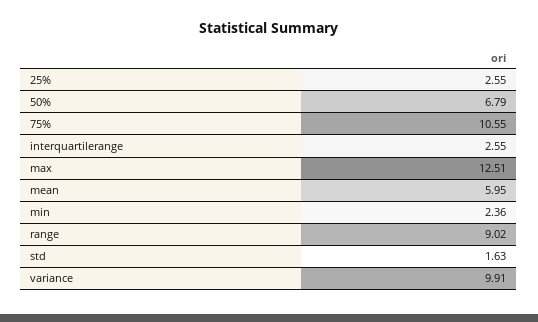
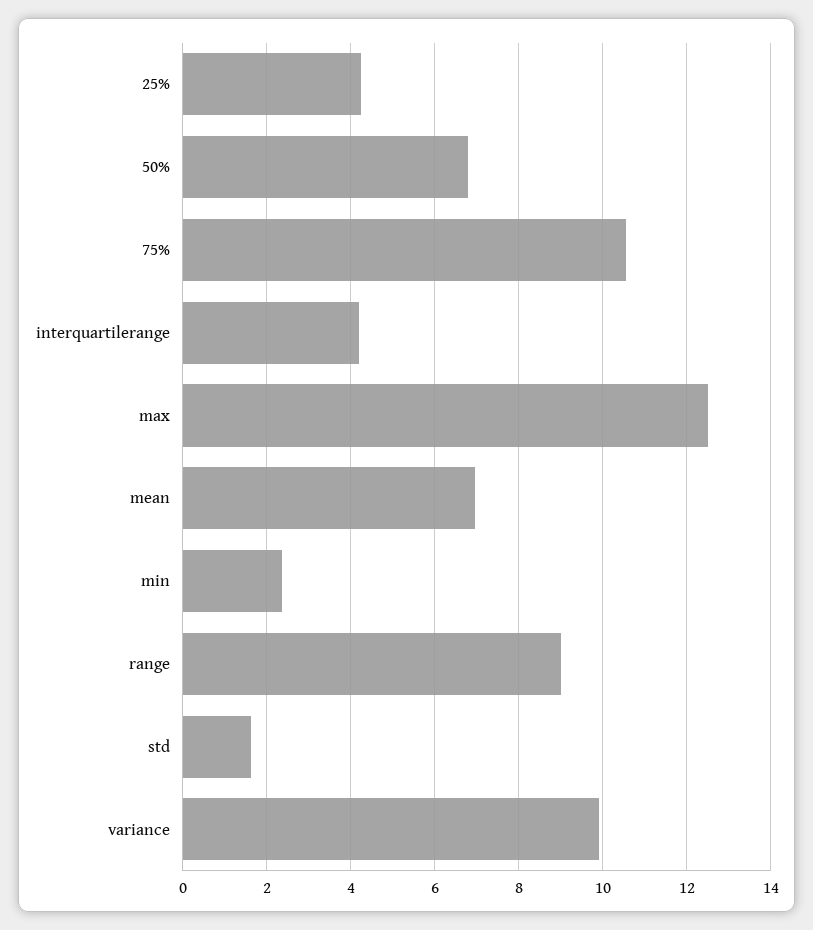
  {
-   "25%": 2.55,
+   "25%": 4.2,
    "50%": 6.79,
    "75%": 10.55,
-   "interquartilerange": 2.55,
+   "interquartilerange": 4.2,
    "max": 12.51,
-   "mean": 5.95,
+   "mean": 7,
    "min": 2.36,
    "range": 9.02,
    "std": 1.63,
    "variance": 9.91
  }

